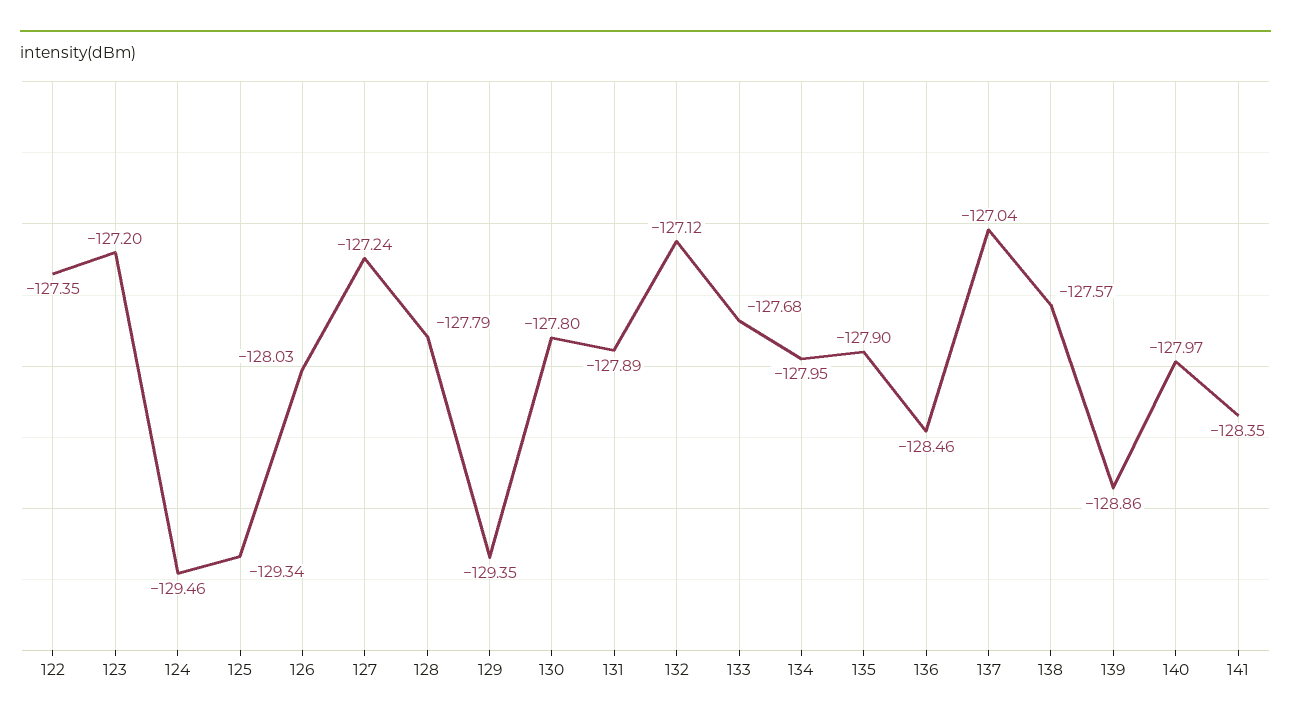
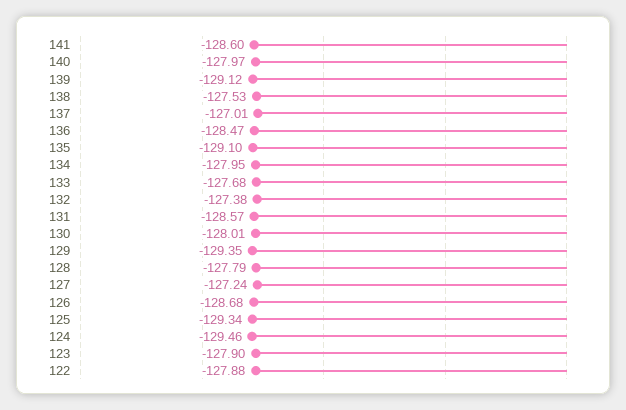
  {
-   "122": -127.35,
+   "122": -127.88,
-   "123": -127.2,
+   "123": -127.9,
    "124": -129.46,
    "125": -129.34,
-   "126": -128.03,
+   "126": -128.68,
    "127": -127.24,
    "128": -127.79,
    "129": -129.35,
-   "130": -127.8,
+   "130": -128.01,
-   "131": -127.89,
+   "131": -128.57,
-   "132": -127.12,
+   "132": -127.38,
    "133": -127.68,
    "134": -127.95,
-   "135": -127.9,
+   "135": -129.1,
-   "136": -128.46,
+   "136": -128.47,
-   "137": -127.04,
+   "137": -127.01,
-   "138": -127.57,
+   "138": -127.53,
-   "139": -128.86,
+   "139": -129.12,
    "140": -127.97,
-   "141": -128.35
+   "141": -128.6
  }

